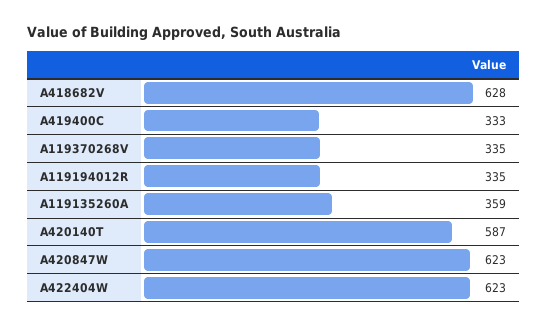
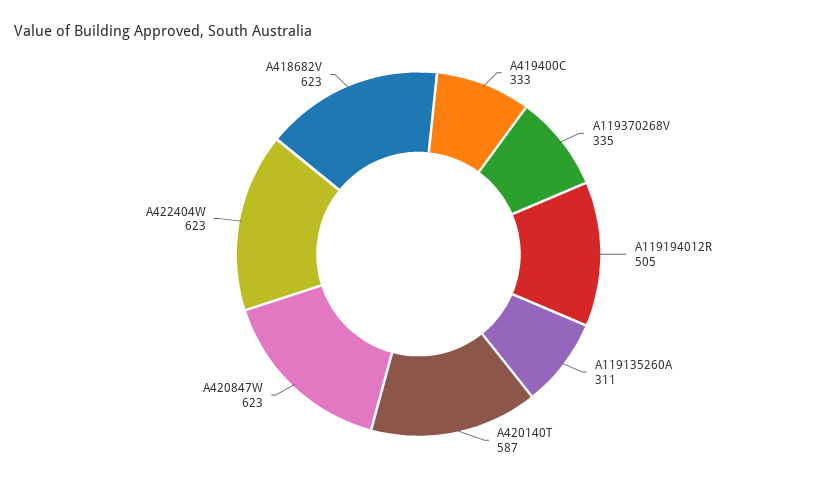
  {
-   "A418682V": 628,
+   "A418682V": 623,
    "A419400C": 333,
    "A119370268V": 335,
-   "A119194012R": 335,
+   "A119194012R": 505,
-   "A119135260A": 359,
+   "A119135260A": 311,
    "A420140T": 587,
    "A420847W": 623,
    "A422404W": 623
  }

